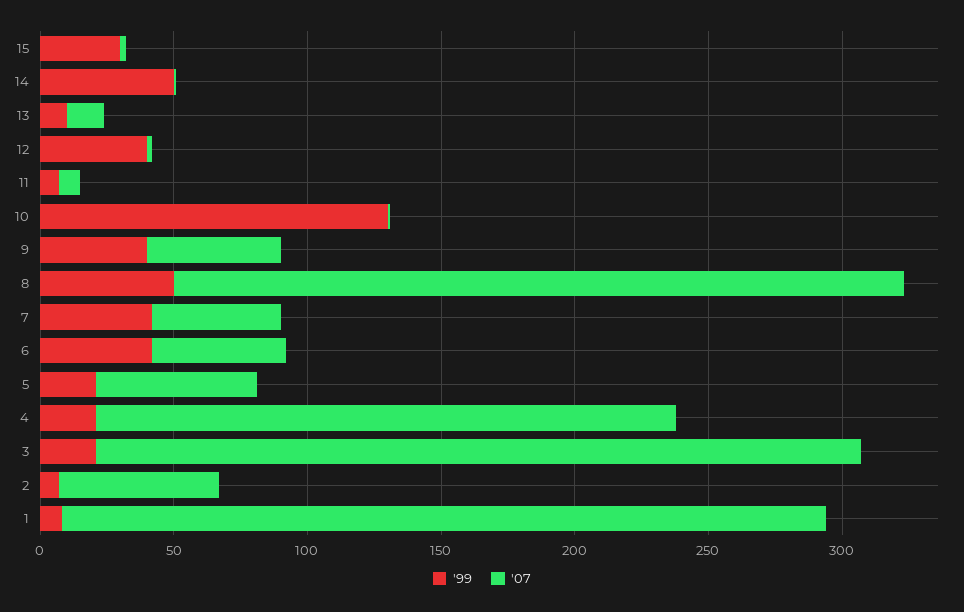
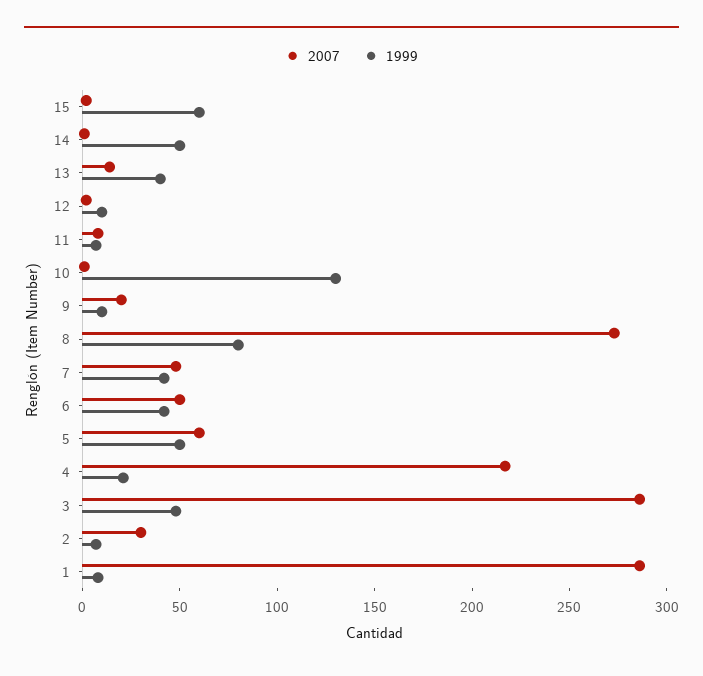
  {
    "'99": {
-     "15": 30,
+     "15": 60,
      "14": 50,
-     "13": 10,
+     "13": 40,
-     "12": 40,
+     "12": 10,
      "11": 10,
      "10": 130,
-     "9": 40,
+     "9": 10,
-     "8": 50,
+     "8": 80,
      "7": 40,
      "6": 40,
-     "5": 20,
+     "5": 50,
      "4": 20,
-     "3": 20,
+     "3": 50,
      "2": 10,
      "1": 10
    },
    "'07": {
      "15": 0,
      "14": 0,
      "13": 10,
      "12": 0,
      "11": 10,
      "10": 0,
-     "9": 50,
+     "9": 20,
      "8": 270,
      "7": 50,
      "6": 50,
      "5": 60,
      "4": 220,
      "3": 290,
-     "2": 60,
+     "2": 30,
      "1": 290
    }
  }

